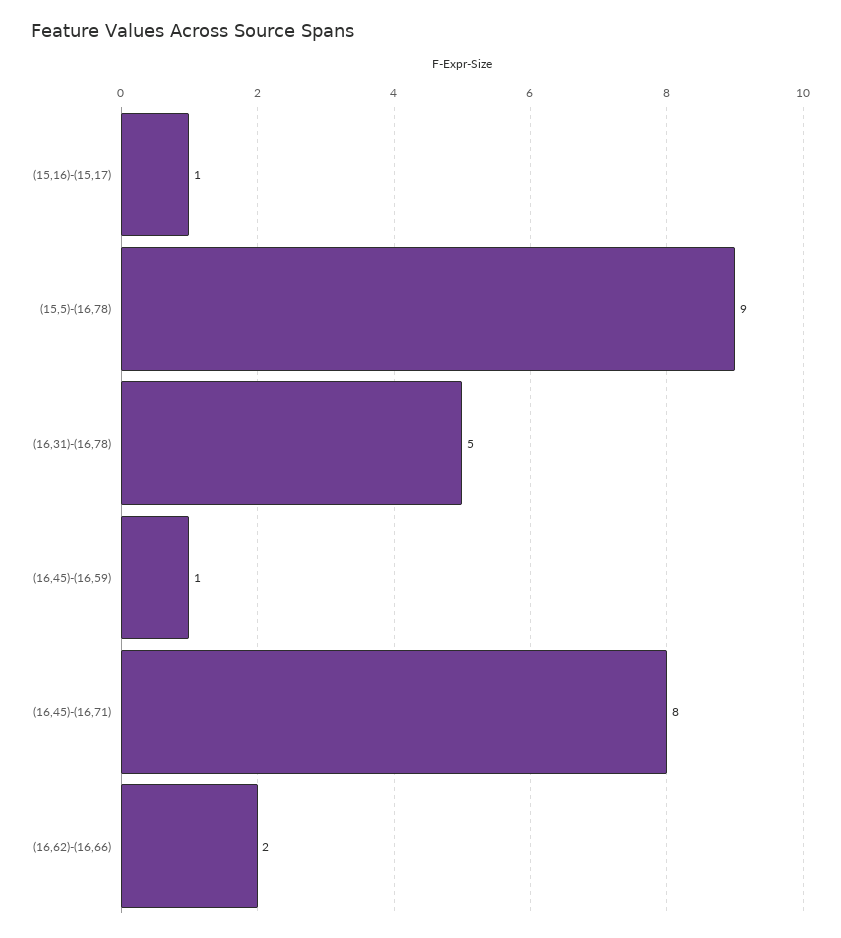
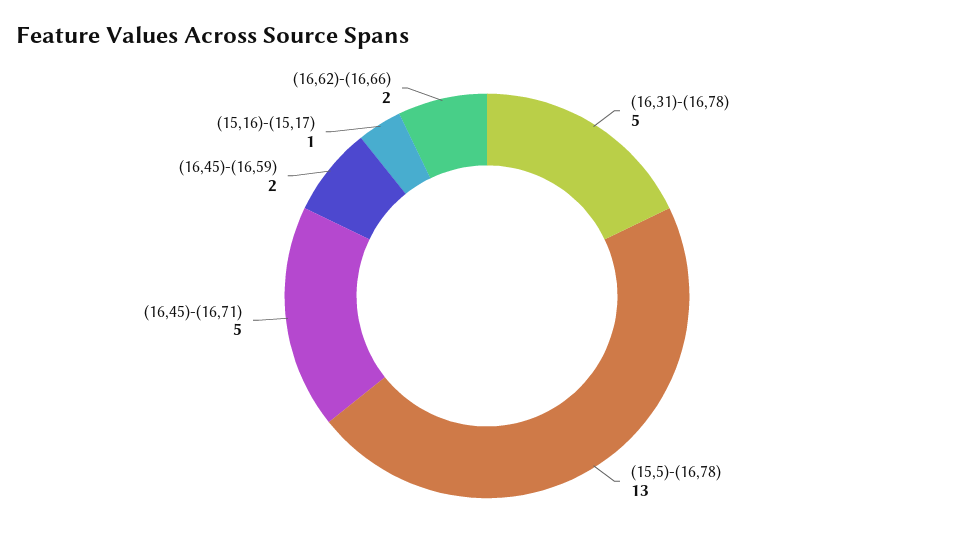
  {
    "(15,16)-(15,17)": 1,
-   "(15,5)-(16,78)": 9,
+   "(15,5)-(16,78)": 13,
    "(16,31)-(16,78)": 5,
-   "(16,45)-(16,59)": 1,
+   "(16,45)-(16,59)": 2,
-   "(16,45)-(16,71)": 8,
+   "(16,45)-(16,71)": 5,
    "(16,62)-(16,66)": 2
  }

